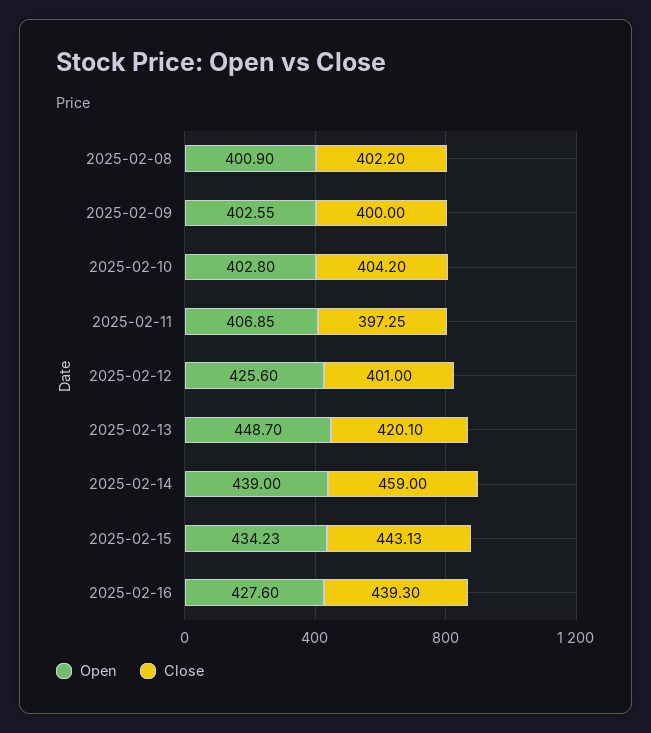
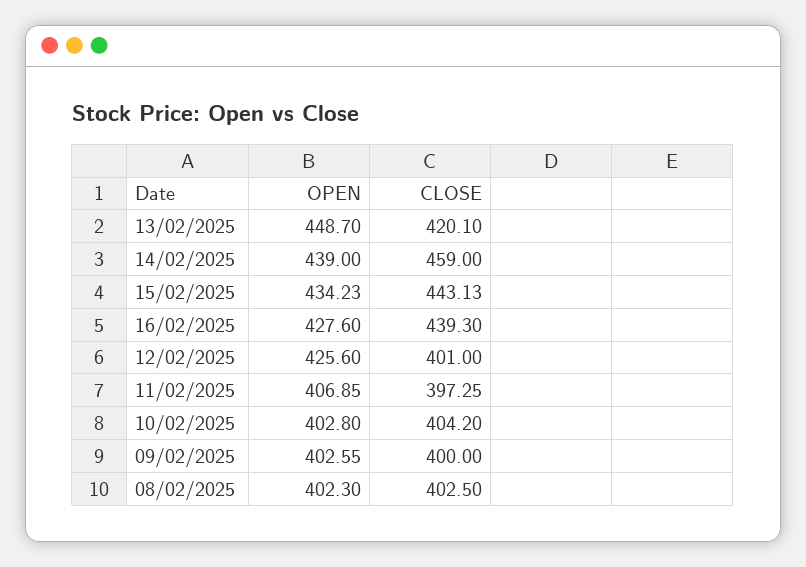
  {
    "Open": {
-     "2025-02-08": 400.9,
+     "2025-02-08": 402.3,
      "2025-02-09": 402.55,
      "2025-02-10": 402.8,
      "2025-02-11": 406.85,
      "2025-02-12": 425.6,
      "2025-02-13": 448.7,
      "2025-02-14": 439,
      "2025-02-15": 434.23,
      "2025-02-16": 427.6
    },
    "Close": {
-     "2025-02-08": 402.2,
+     "2025-02-08": 402.5,
      "2025-02-09": 400,
      "2025-02-10": 404.2,
      "2025-02-11": 397.25,
      "2025-02-12": 401,
      "2025-02-13": 420.1,
      "2025-02-14": 459,
      "2025-02-15": 443.13,
      "2025-02-16": 439.3
    }
  }

